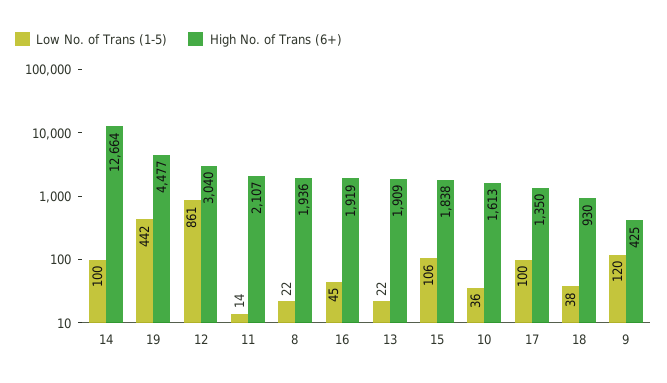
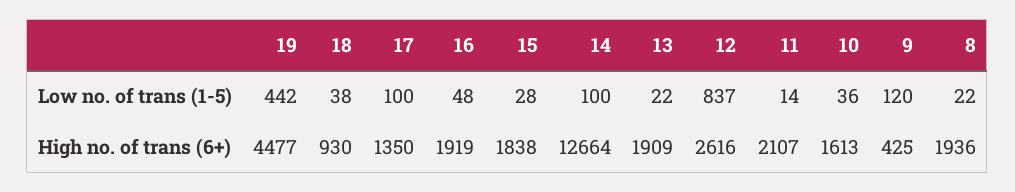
  {
    "Low No. of Trans (1-5)": {
      "14": 100,
      "19": 442,
-     "12": 861,
+     "12": 837,
      "11": 14,
      "8": 22,
-     "16": 45,
+     "16": 48,
      "13": 22,
-     "15": 106,
+     "15": 28,
      "10": 36,
      "17": 100,
      "18": 38,
      "9": 120
    },
    "High No. of Trans (6+)": {
      "14": 12664,
      "19": 4477,
-     "12": 3040,
+     "12": 2616,
      "11": 2107,
      "8": 1936,
      "16": 1919,
      "13": 1909,
      "15": 1838,
      "10": 1613,
      "17": 1350,
      "18": 930,
      "9": 425
    }
  }

